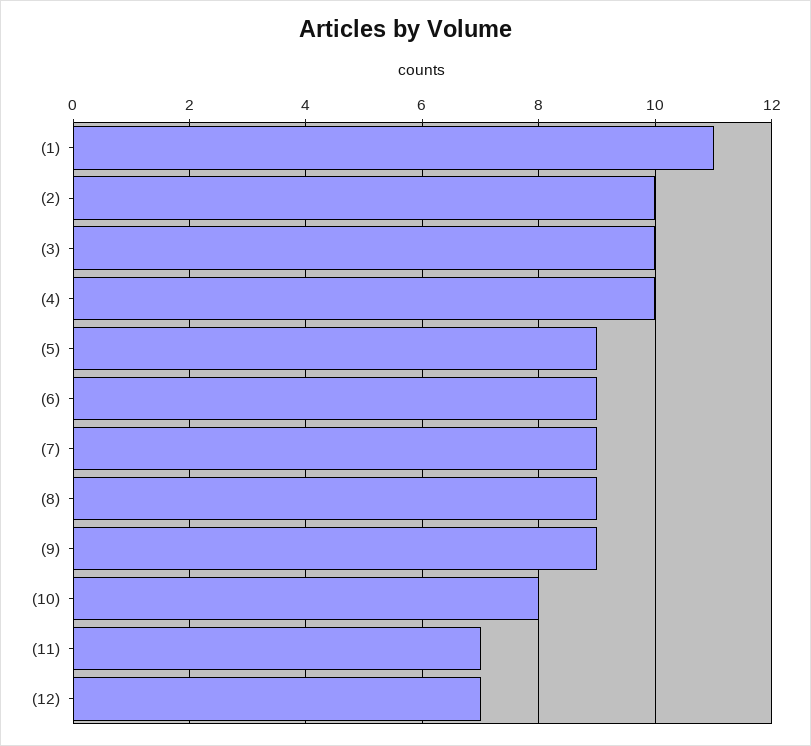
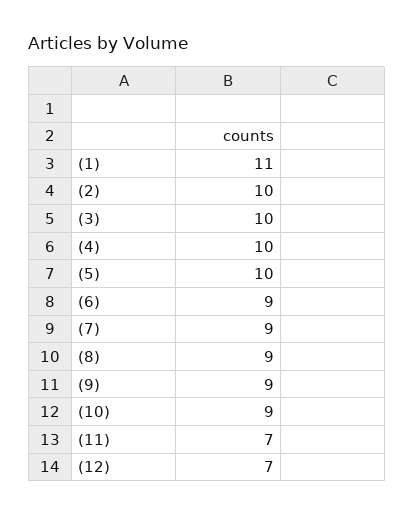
  {
    "(1)": 11,
    "(2)": 10,
    "(3)": 10,
    "(4)": 10,
-   "(5)": 9,
+   "(5)": 10,
    "(6)": 9,
    "(7)": 9,
    "(8)": 9,
    "(9)": 9,
-   "(10)": 8,
+   "(10)": 9,
    "(11)": 7,
    "(12)": 7
  }

